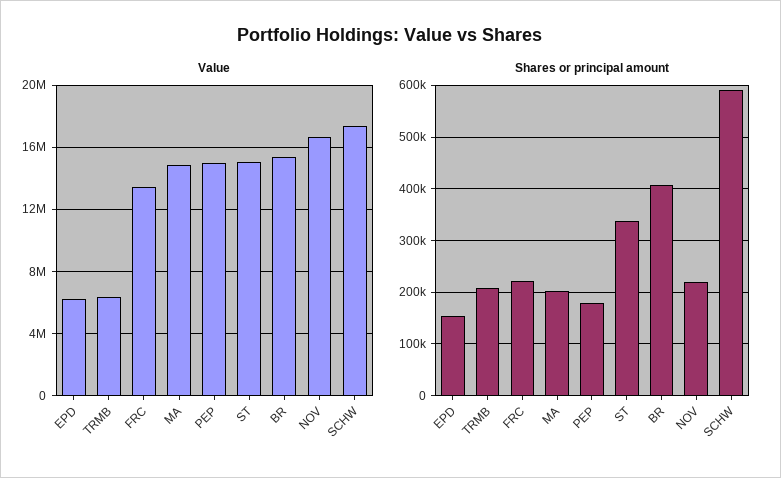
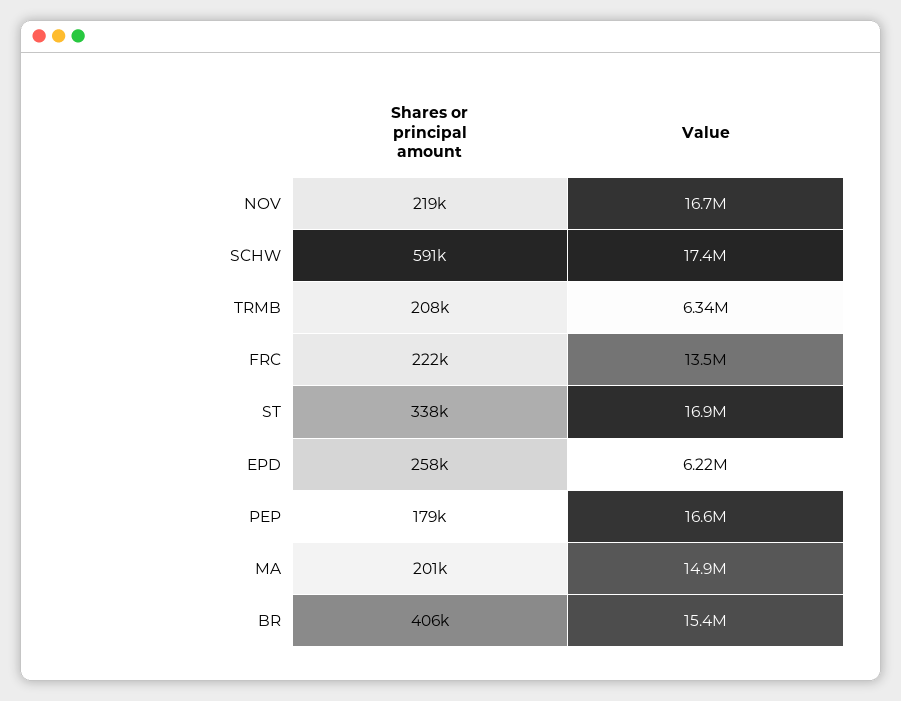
  {
    "Value": {
      "EPD": 6220000,
      "TRMB": 6340000,
      "FRC": 13500000,
      "MA": 14900000,
-     "PEP": 15000000,
+     "PEP": 16600000,
-     "ST": 15000000,
+     "ST": 16900000,
      "BR": 15400000,
      "NOV": 16700000,
      "SCHW": 17400000
    },
    "Shares or principal amount": {
-     "EPD": 160000,
+     "EPD": 258000,
      "TRMB": 208000,
      "FRC": 222000,
      "MA": 201000,
      "PEP": 179000,
      "ST": 338000,
      "BR": 406000,
      "NOV": 219000,
      "SCHW": 591000
    }
  }

